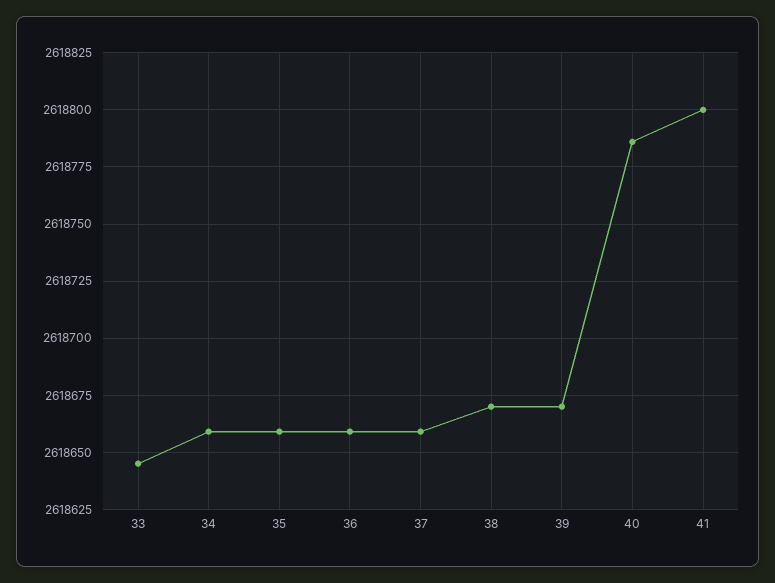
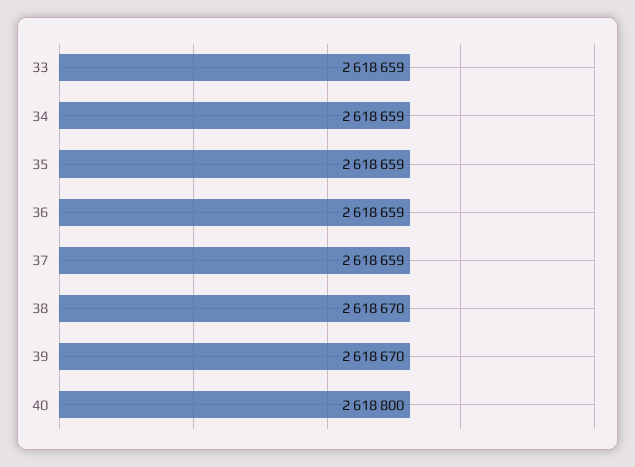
  {
-   "33": 2618645,
+   "33": 2618659,
    "34": 2618659,
    "35": 2618659,
    "36": 2618659,
    "37": 2618659,
    "38": 2618670,
    "39": 2618670,
-   "40": 2618785,
+   "40": 2618800
-   "41": 2618800
  }

